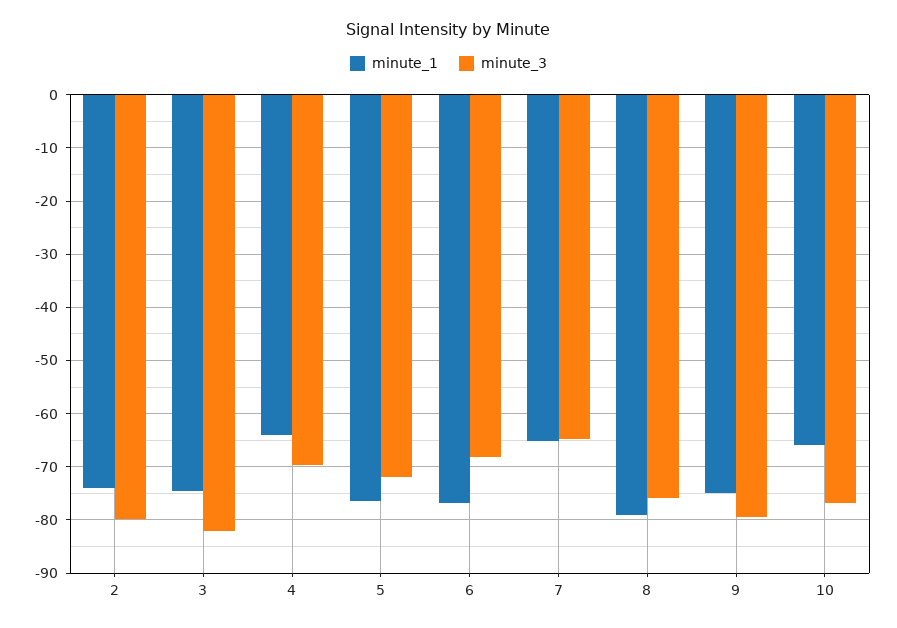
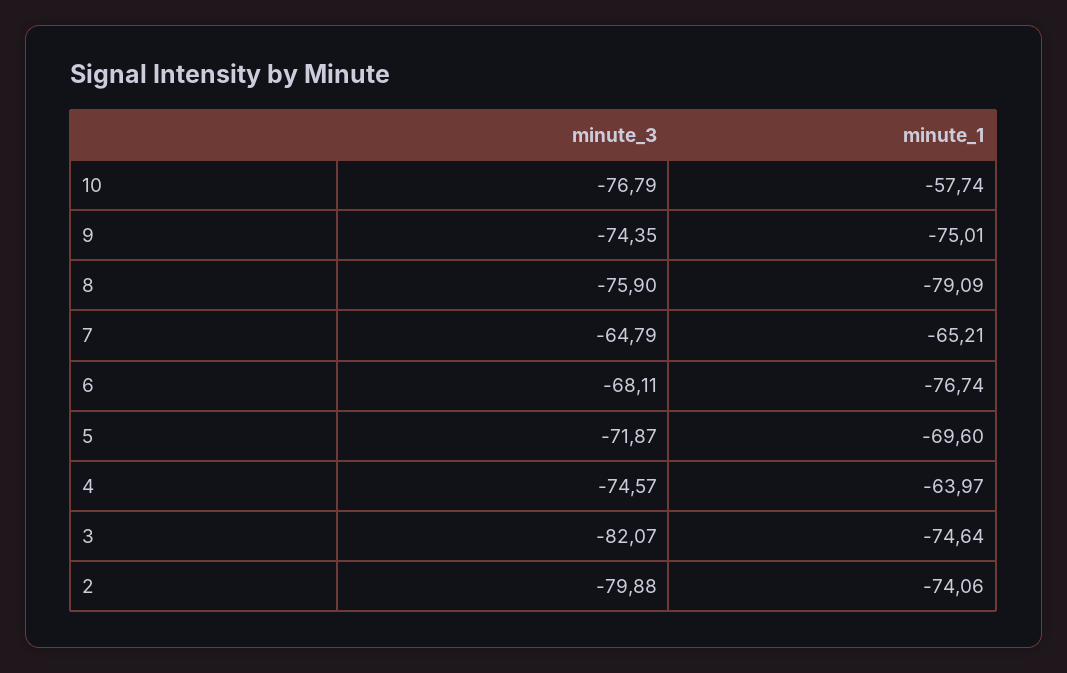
  {
    "minute_1": {
      "2": -74.06,
      "3": -74.64,
      "4": -63.97,
-     "5": -76,
+     "5": -69.6,
      "6": -76.74,
      "7": -65.21,
      "8": -79.09,
      "9": -75.01,
-     "10": -66
+     "10": -57.74
    },
    "minute_3": {
      "2": -79.88,
      "3": -82.07,
-     "4": -70,
+     "4": -74.57,
      "5": -71.87,
      "6": -68.11,
      "7": -64.79,
      "8": -75.9,
-     "9": -80,
+     "9": -74.35,
      "10": -76.79
    }
  }

